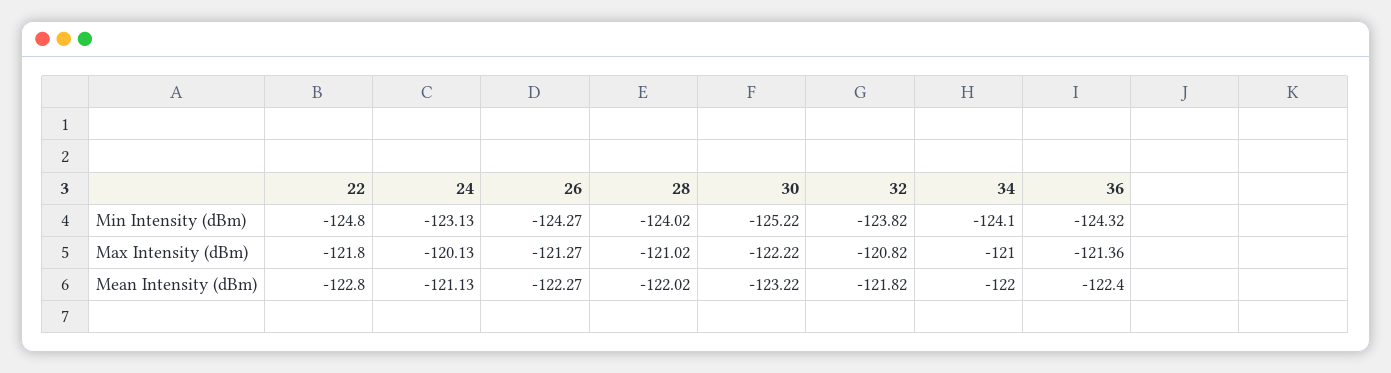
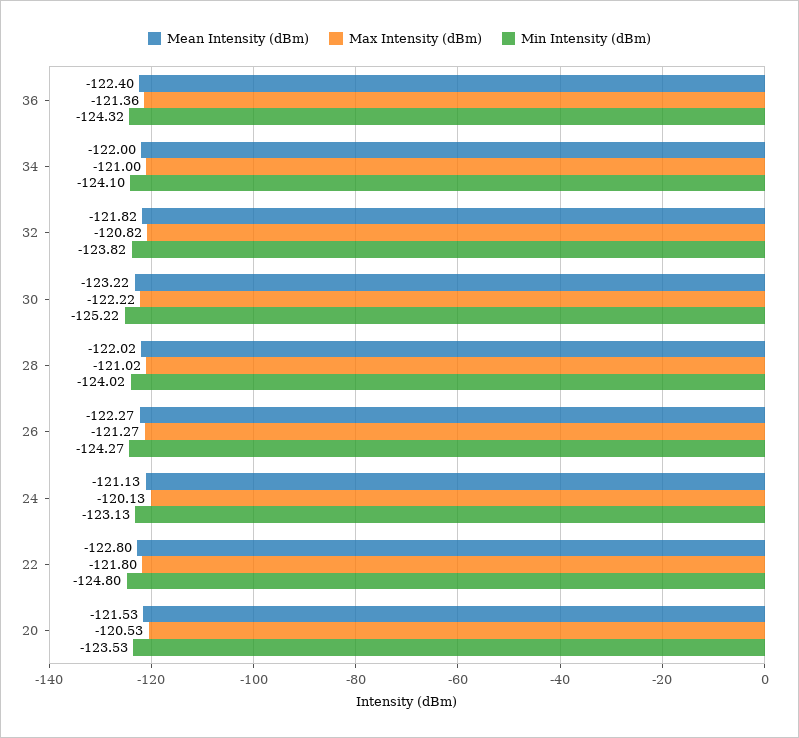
  {
    "Min Intensity (dBm)": {
      "22": -124.8,
      "24": -123.13,
      "26": -124.27,
      "28": -124.02,
      "30": -125.22,
      "32": -123.82,
      "34": -124.1,
-     "36": -124.32
+     "36": -124.32,
+     "20": -123.53
    },
    "Max Intensity (dBm)": {
      "22": -121.8,
      "24": -120.13,
      "26": -121.27,
      "28": -121.02,
      "30": -122.22,
      "32": -120.82,
      "34": -121,
-     "36": -121.36
+     "36": -121.36,
+     "20": -120.53
    },
    "Mean Intensity (dBm)": {
      "22": -122.8,
      "24": -121.13,
      "26": -122.27,
      "28": -122.02,
      "30": -123.22,
      "32": -121.82,
      "34": -122,
-     "36": -122.4
+     "36": -122.4,
+     "20": -121.53
    }
  }

